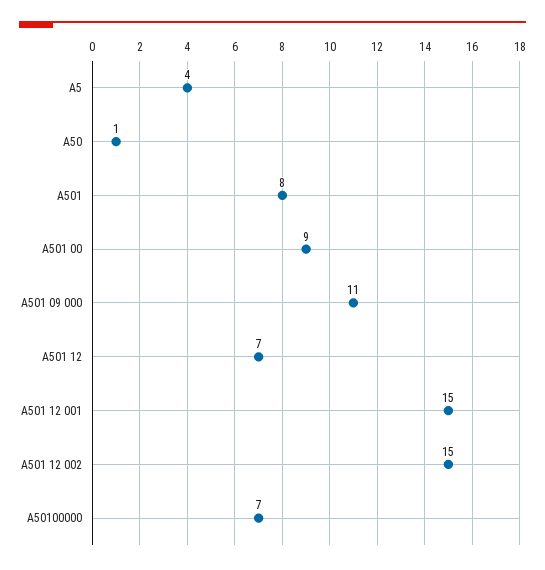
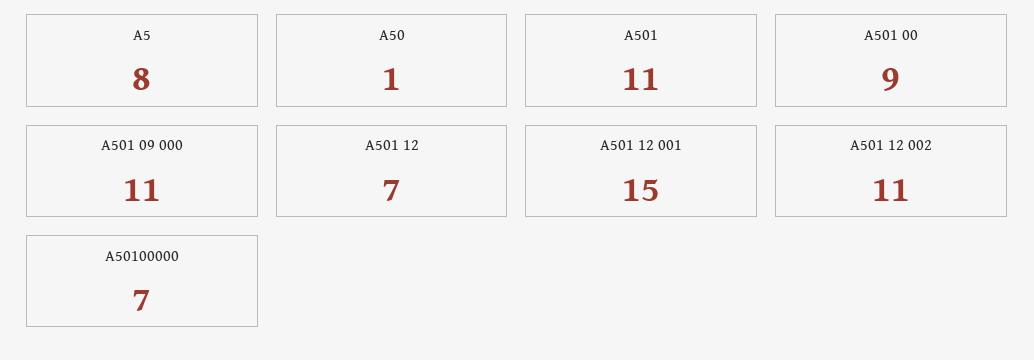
  {
-   "A5": 4,
+   "A5": 8,
    "A50": 1,
-   "A501": 8,
+   "A501": 11,
    "A501 00": 9,
    "A501 09 000": 11,
    "A501 12": 7,
    "A501 12 001": 15,
-   "A501 12 002": 15,
+   "A501 12 002": 11,
    "A50100000": 7
  }

